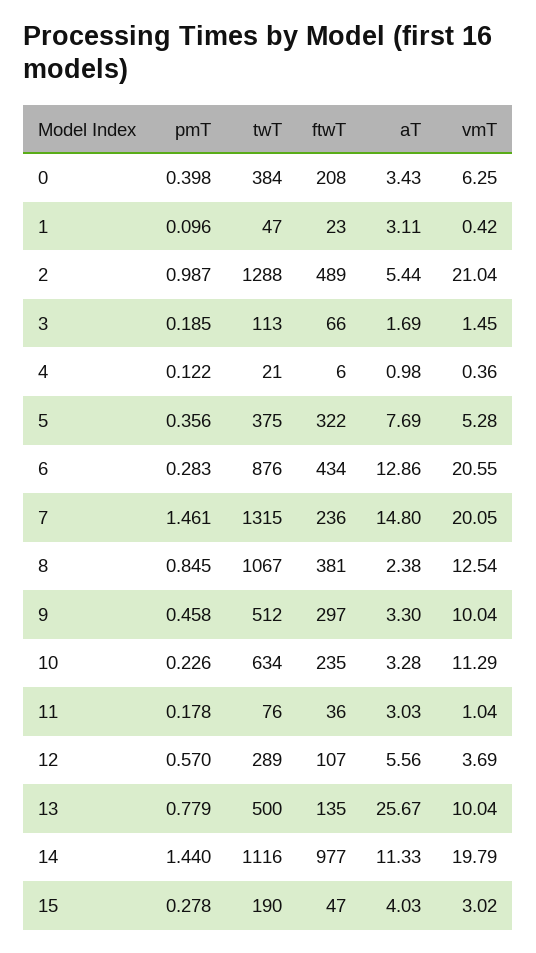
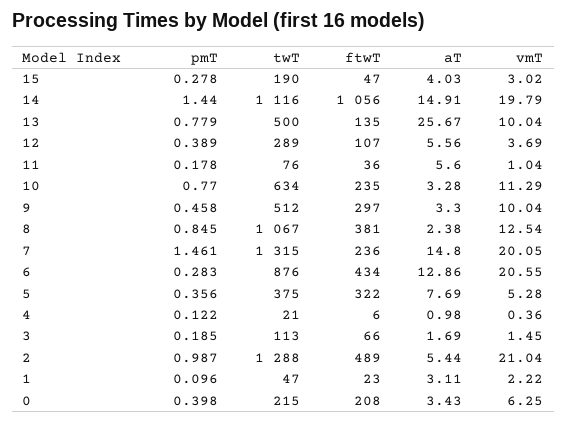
  {
    "pmT": {
      "0": 0.398,
      "1": 0.096,
      "2": 0.987,
      "3": 0.185,
      "4": 0.122,
      "5": 0.356,
      "6": 0.283,
      "7": 1.461,
      "8": 0.845,
      "9": 0.458,
-     "10": 0.226,
+     "10": 0.77,
      "11": 0.178,
-     "12": 0.57,
+     "12": 0.389,
      "13": 0.779,
      "14": 1.44,
      "15": 0.278
    },
    "twT": {
-     "0": 384,
+     "0": 215,
      "1": 47,
      "2": 1288,
      "3": 113,
      "4": 21,
      "5": 375,
      "6": 876,
      "7": 1315,
      "8": 1067,
      "9": 512,
      "10": 634,
      "11": 76,
      "12": 289,
      "13": 500,
      "14": 1116,
      "15": 190
    },
    "ftwT": {
      "0": 208,
      "1": 23,
      "2": 489,
      "3": 66,
      "4": 6,
      "5": 322,
      "6": 434,
      "7": 236,
      "8": 381,
      "9": 297,
      "10": 235,
      "11": 36,
      "12": 107,
      "13": 135,
-     "14": 977,
+     "14": 1056,
      "15": 47
    },
    "aT": {
      "0": 3.43,
      "1": 3.11,
      "2": 5.44,
      "3": 1.69,
      "4": 0.98,
      "5": 7.69,
      "6": 12.86,
      "7": 14.8,
      "8": 2.38,
      "9": 3.3,
      "10": 3.28,
-     "11": 3.03,
+     "11": 5.6,
      "12": 5.56,
      "13": 25.67,
-     "14": 11.33,
+     "14": 14.91,
      "15": 4.03
    },
    "vmT": {
      "0": 6.25,
-     "1": 0.42,
+     "1": 2.22,
      "2": 21.04,
      "3": 1.45,
      "4": 0.36,
      "5": 5.28,
      "6": 20.55,
      "7": 20.05,
      "8": 12.54,
      "9": 10.04,
      "10": 11.29,
      "11": 1.04,
      "12": 3.69,
      "13": 10.04,
      "14": 19.79,
      "15": 3.02
    }
  }

